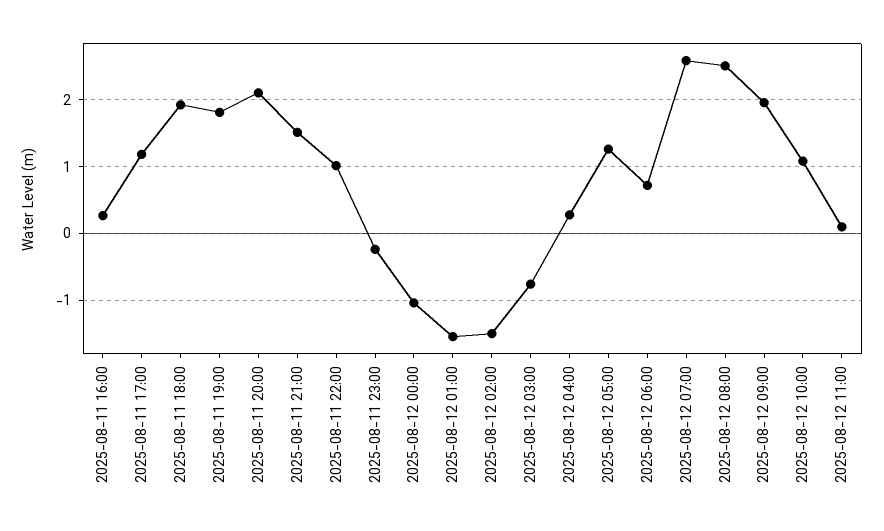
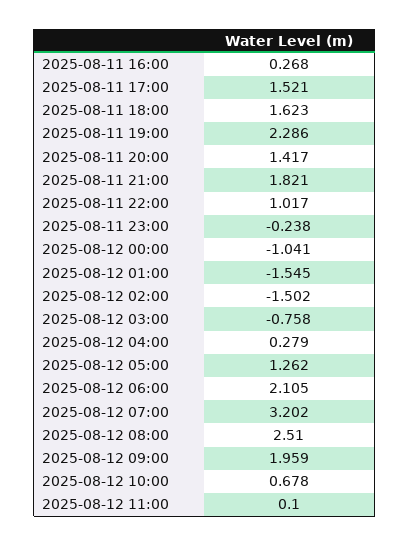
  {
    "2025-08-11 16:00": 0.268,
-   "2025-08-11 17:00": 1.2,
+   "2025-08-11 17:00": 1.521,
-   "2025-08-11 18:00": 1.9,
+   "2025-08-11 18:00": 1.623,
-   "2025-08-11 19:00": 1.8,
+   "2025-08-11 19:00": 2.286,
-   "2025-08-11 20:00": 2.1,
+   "2025-08-11 20:00": 1.417,
-   "2025-08-11 21:00": 1.5,
+   "2025-08-11 21:00": 1.821,
    "2025-08-11 22:00": 1.017,
    "2025-08-11 23:00": -0.238,
    "2025-08-12 00:00": -1.041,
    "2025-08-12 01:00": -1.545,
    "2025-08-12 02:00": -1.502,
    "2025-08-12 03:00": -0.758,
    "2025-08-12 04:00": 0.279,
    "2025-08-12 05:00": 1.262,
-   "2025-08-12 06:00": 0.7,
+   "2025-08-12 06:00": 2.105,
-   "2025-08-12 07:00": 2.6,
+   "2025-08-12 07:00": 3.202,
    "2025-08-12 08:00": 2.51,
    "2025-08-12 09:00": 1.959,
-   "2025-08-12 10:00": 1.1,
+   "2025-08-12 10:00": 0.678,
    "2025-08-12 11:00": 0.1
  }

